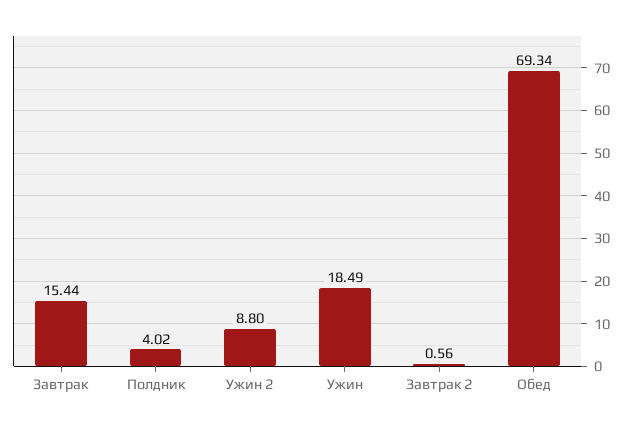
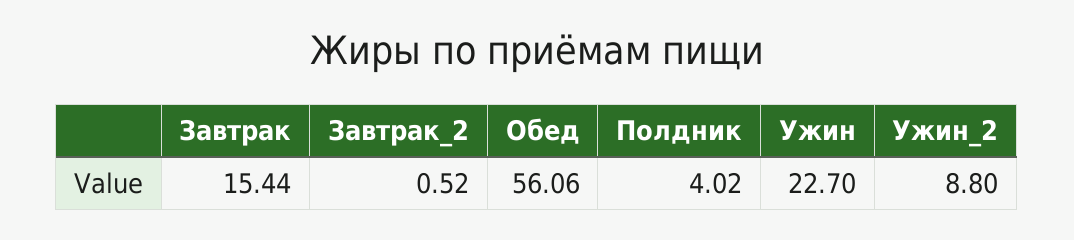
  {
    "Завтрак": 15.44,
    "Полдник": 4.02,
    "Ужин 2": 8.8,
-   "Ужин": 18.49,
+   "Ужин": 22.7,
-   "Завтрак 2": 0.56,
+   "Завтрак 2": 0.52,
-   "Обед": 69.34
+   "Обед": 56.06
  }

